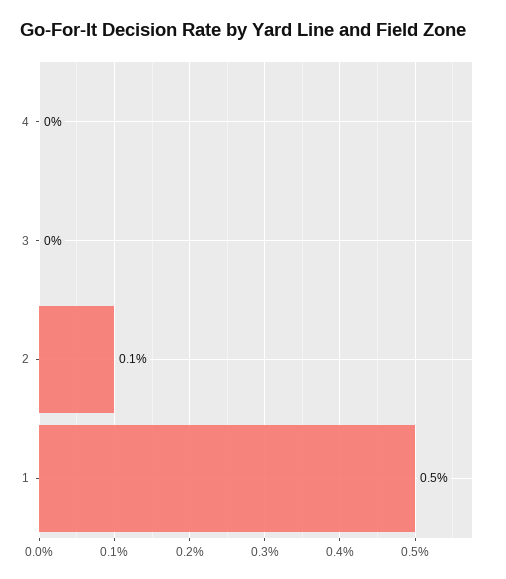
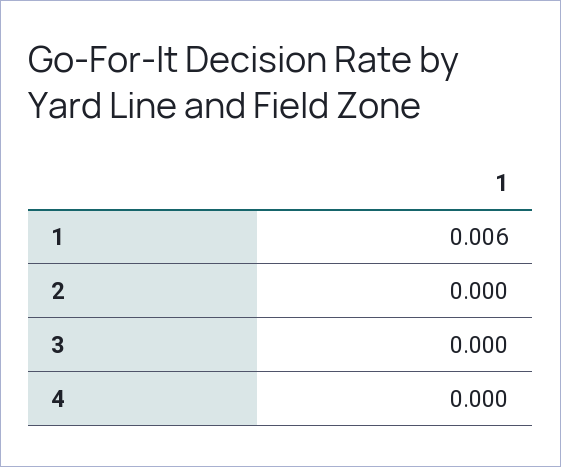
  {
    "4": 0,
    "3": 0,
-   "2": 0.001,
+   "2": 0,
-   "1": 0.005
+   "1": 0.006
  }

